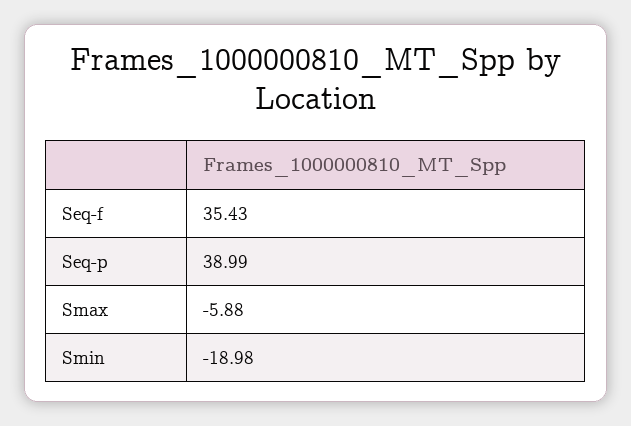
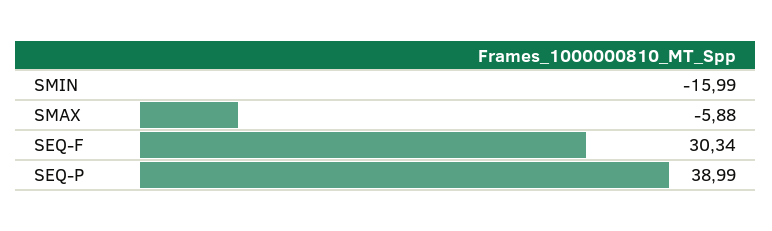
  {
-   "Seq-f": 35.43,
+   "Seq-f": 30.34,
    "Seq-p": 38.99,
    "Smax": -5.88,
-   "Smin": -18.98
+   "Smin": -15.99
  }

